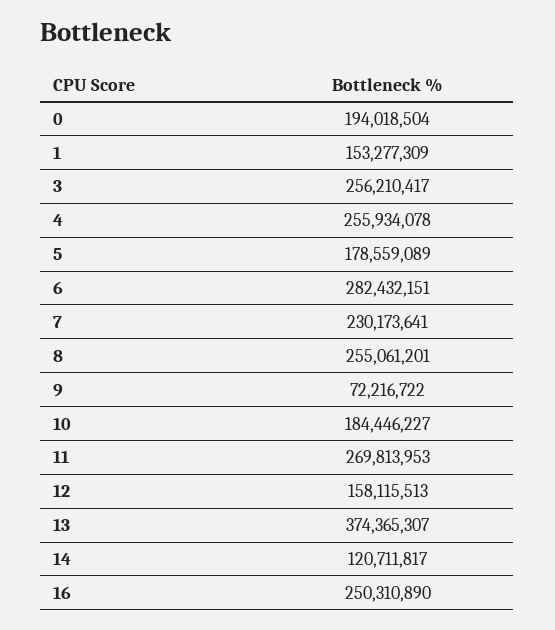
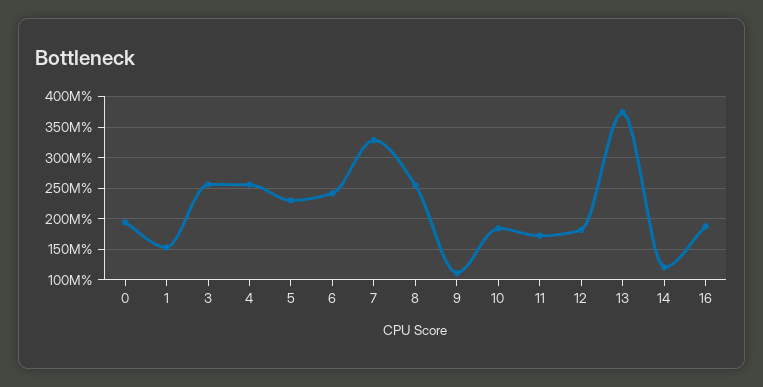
  {
    "0": 194018504,
    "1": 153277309,
    "3": 256210417,
    "4": 255934078,
-   "5": 178559089,
+   "5": 230000000,
-   "6": 282432151,
+   "6": 240000000,
-   "7": 230173641,
+   "7": 330000000,
    "8": 255061201,
-   "9": 72216722,
+   "9": 110000000,
    "10": 184446227,
-   "11": 269813953,
+   "11": 170000000,
-   "12": 158115513,
+   "12": 180000000,
    "13": 374365307,
    "14": 120711817,
-   "16": 250310890
+   "16": 190000000
  }

